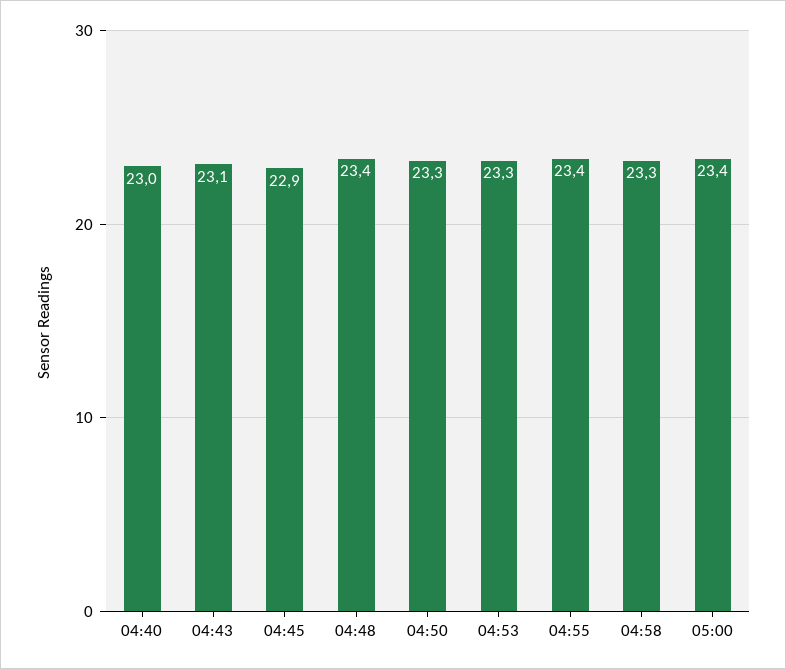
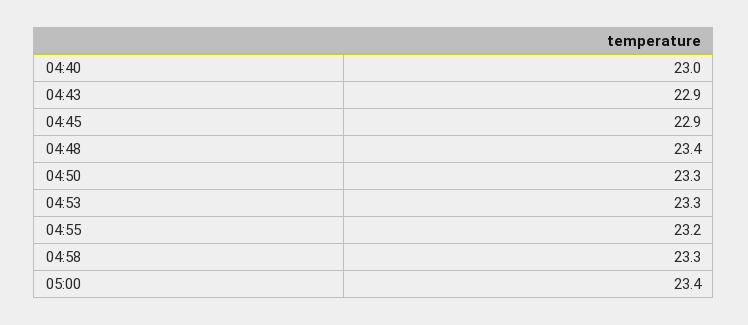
  {
    "04:40": 23,
-   "04:43": 23.1,
+   "04:43": 22.9,
    "04:45": 22.9,
    "04:48": 23.4,
    "04:50": 23.3,
    "04:53": 23.3,
-   "04:55": 23.4,
+   "04:55": 23.2,
    "04:58": 23.3,
    "05:00": 23.4
  }

